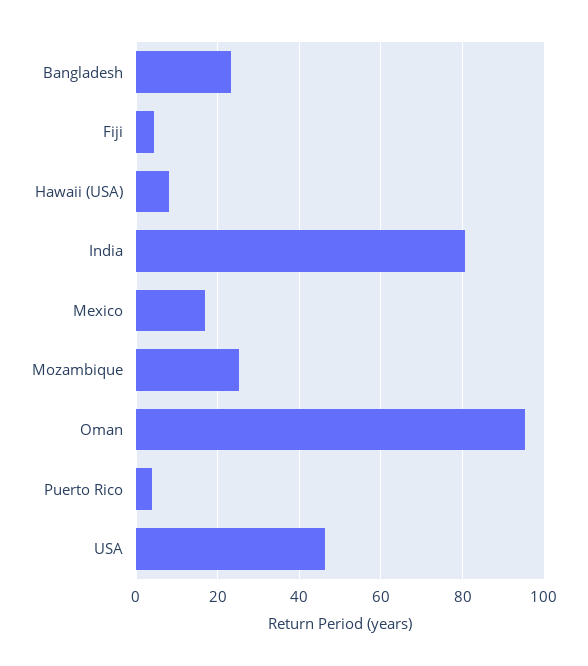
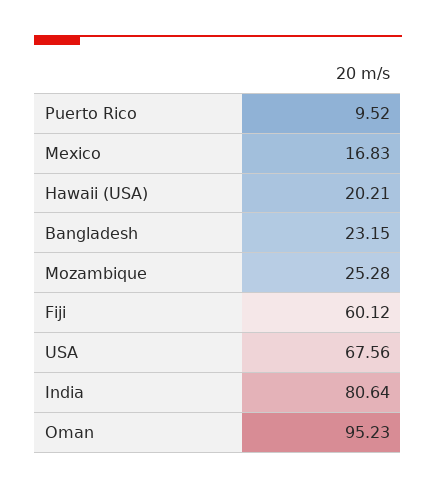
  {
    "Bangladesh": 23.15,
-   "Fiji": 4,
+   "Fiji": 60.12,
-   "Hawaii (USA)": 8,
+   "Hawaii (USA)": 20.21,
    "India": 80.64,
    "Mexico": 16.83,
    "Mozambique": 25.28,
    "Oman": 95.23,
-   "Puerto Rico": 4,
+   "Puerto Rico": 9.52,
-   "USA": 46
+   "USA": 67.56
  }

